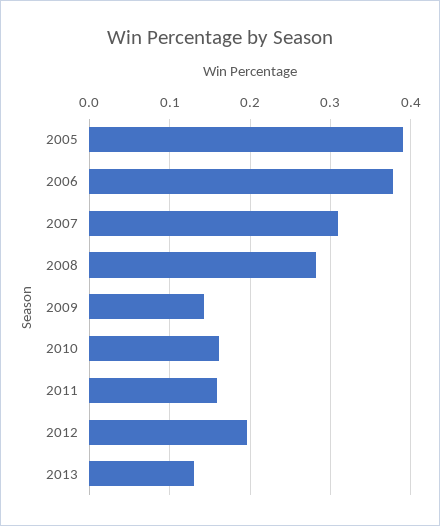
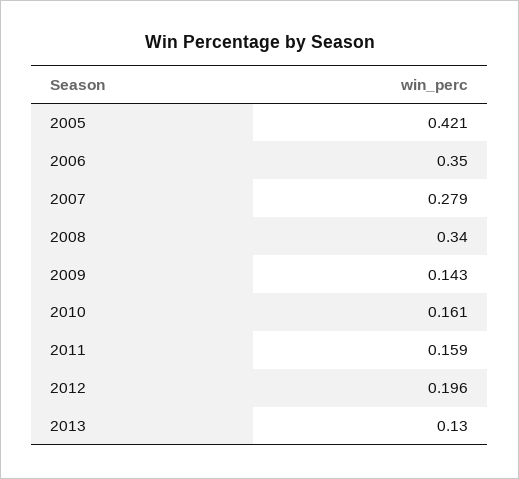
  {
-   "2005": 0.39,
+   "2005": 0.421,
-   "2006": 0.38,
+   "2006": 0.35,
-   "2007": 0.31,
+   "2007": 0.279,
-   "2008": 0.28,
+   "2008": 0.34,
    "2009": 0.143,
    "2010": 0.161,
    "2011": 0.159,
    "2012": 0.196,
    "2013": 0.13
  }

